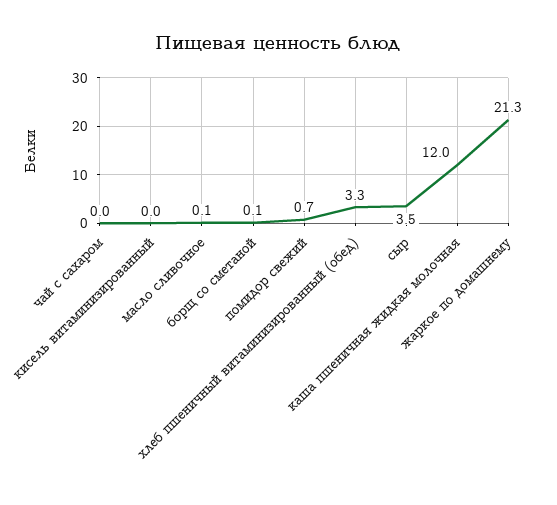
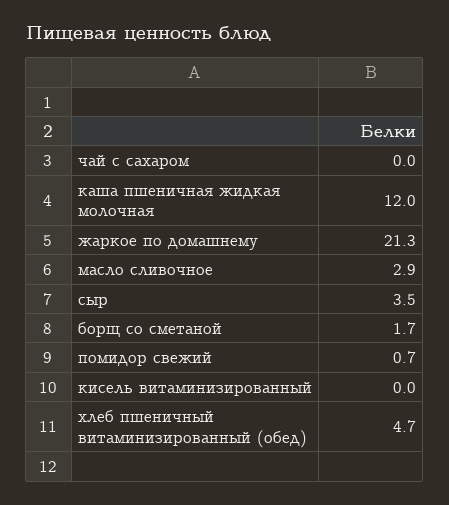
  {
    "чай с сахаром": 0,
    "кисель витаминизированный": 0,
-   "масло сливочное": 0.1,
+   "масло сливочное": 2.9,
-   "борщ со сметаной": 0.1,
+   "борщ со сметаной": 1.7,
    "помидор свежий": 0.7,
-   "хлеб пшеничный витаминизированный (обед)": 3.3,
+   "хлеб пшеничный витаминизированный (обед)": 4.7,
    "сыр": 3.5,
    "каша пшеничная жидкая молочная": 12,
    "жаркое по домашнему": 21.3
  }

